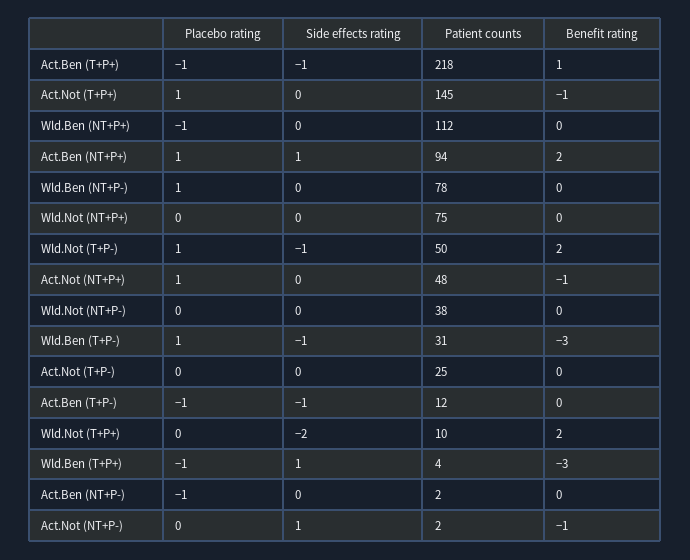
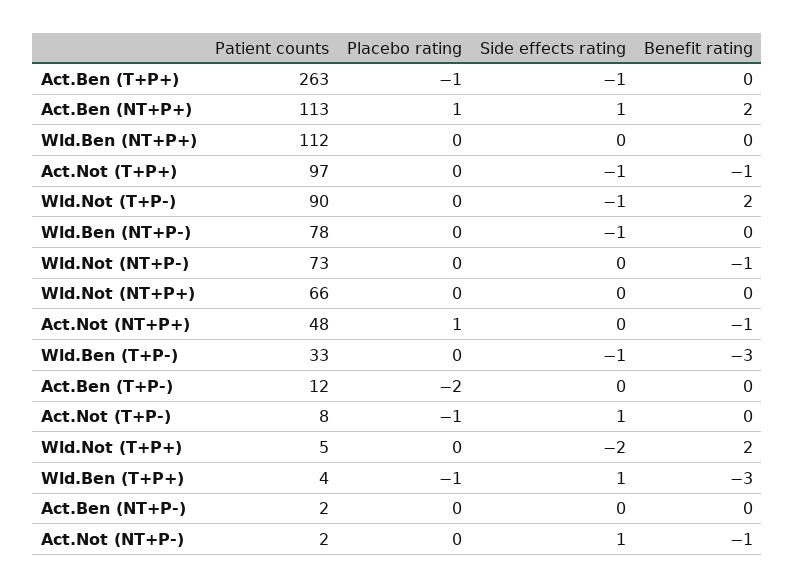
  {
    "Placebo rating": {
      "Act.Ben (T+P+)": -1,
-     "Act.Not (T+P+)": 1,
+     "Act.Not (T+P+)": 0,
-     "Wld.Ben (NT+P+)": -1,
+     "Wld.Ben (NT+P+)": 0,
      "Act.Ben (NT+P+)": 1,
-     "Wld.Ben (NT+P-)": 1,
+     "Wld.Ben (NT+P-)": 0,
      "Wld.Not (NT+P+)": 0,
-     "Wld.Not (T+P-)": 1,
+     "Wld.Not (T+P-)": 0,
      "Act.Not (NT+P+)": 1,
      "Wld.Not (NT+P-)": 0,
-     "Wld.Ben (T+P-)": 1,
+     "Wld.Ben (T+P-)": 0,
-     "Act.Not (T+P-)": 0,
+     "Act.Not (T+P-)": -1,
-     "Act.Ben (T+P-)": -1,
+     "Act.Ben (T+P-)": -2,
      "Wld.Not (T+P+)": 0,
      "Wld.Ben (T+P+)": -1,
-     "Act.Ben (NT+P-)": -1,
+     "Act.Ben (NT+P-)": 0,
      "Act.Not (NT+P-)": 0
    },
    "Side effects rating": {
      "Act.Ben (T+P+)": -1,
-     "Act.Not (T+P+)": 0,
+     "Act.Not (T+P+)": -1,
      "Wld.Ben (NT+P+)": 0,
      "Act.Ben (NT+P+)": 1,
-     "Wld.Ben (NT+P-)": 0,
+     "Wld.Ben (NT+P-)": -1,
      "Wld.Not (NT+P+)": 0,
      "Wld.Not (T+P-)": -1,
      "Act.Not (NT+P+)": 0,
      "Wld.Not (NT+P-)": 0,
      "Wld.Ben (T+P-)": -1,
-     "Act.Not (T+P-)": 0,
+     "Act.Not (T+P-)": 1,
-     "Act.Ben (T+P-)": -1,
+     "Act.Ben (T+P-)": 0,
      "Wld.Not (T+P+)": -2,
      "Wld.Ben (T+P+)": 1,
      "Act.Ben (NT+P-)": 0,
      "Act.Not (NT+P-)": 1
    },
    "Patient counts": {
-     "Act.Ben (T+P+)": 218,
+     "Act.Ben (T+P+)": 263,
-     "Act.Not (T+P+)": 145,
+     "Act.Not (T+P+)": 97,
      "Wld.Ben (NT+P+)": 112,
-     "Act.Ben (NT+P+)": 94,
+     "Act.Ben (NT+P+)": 113,
      "Wld.Ben (NT+P-)": 78,
-     "Wld.Not (NT+P+)": 75,
+     "Wld.Not (NT+P+)": 66,
-     "Wld.Not (T+P-)": 50,
+     "Wld.Not (T+P-)": 90,
      "Act.Not (NT+P+)": 48,
-     "Wld.Not (NT+P-)": 38,
+     "Wld.Not (NT+P-)": 73,
-     "Wld.Ben (T+P-)": 31,
+     "Wld.Ben (T+P-)": 33,
-     "Act.Not (T+P-)": 25,
+     "Act.Not (T+P-)": 8,
      "Act.Ben (T+P-)": 12,
-     "Wld.Not (T+P+)": 10,
+     "Wld.Not (T+P+)": 5,
      "Wld.Ben (T+P+)": 4,
      "Act.Ben (NT+P-)": 2,
      "Act.Not (NT+P-)": 2
    },
    "Benefit rating": {
-     "Act.Ben (T+P+)": 1,
+     "Act.Ben (T+P+)": 0,
      "Act.Not (T+P+)": -1,
      "Wld.Ben (NT+P+)": 0,
      "Act.Ben (NT+P+)": 2,
      "Wld.Ben (NT+P-)": 0,
      "Wld.Not (NT+P+)": 0,
      "Wld.Not (T+P-)": 2,
      "Act.Not (NT+P+)": -1,
-     "Wld.Not (NT+P-)": 0,
+     "Wld.Not (NT+P-)": -1,
      "Wld.Ben (T+P-)": -3,
      "Act.Not (T+P-)": 0,
      "Act.Ben (T+P-)": 0,
      "Wld.Not (T+P+)": 2,
      "Wld.Ben (T+P+)": -3,
      "Act.Ben (NT+P-)": 0,
      "Act.Not (NT+P-)": -1
    }
  }

